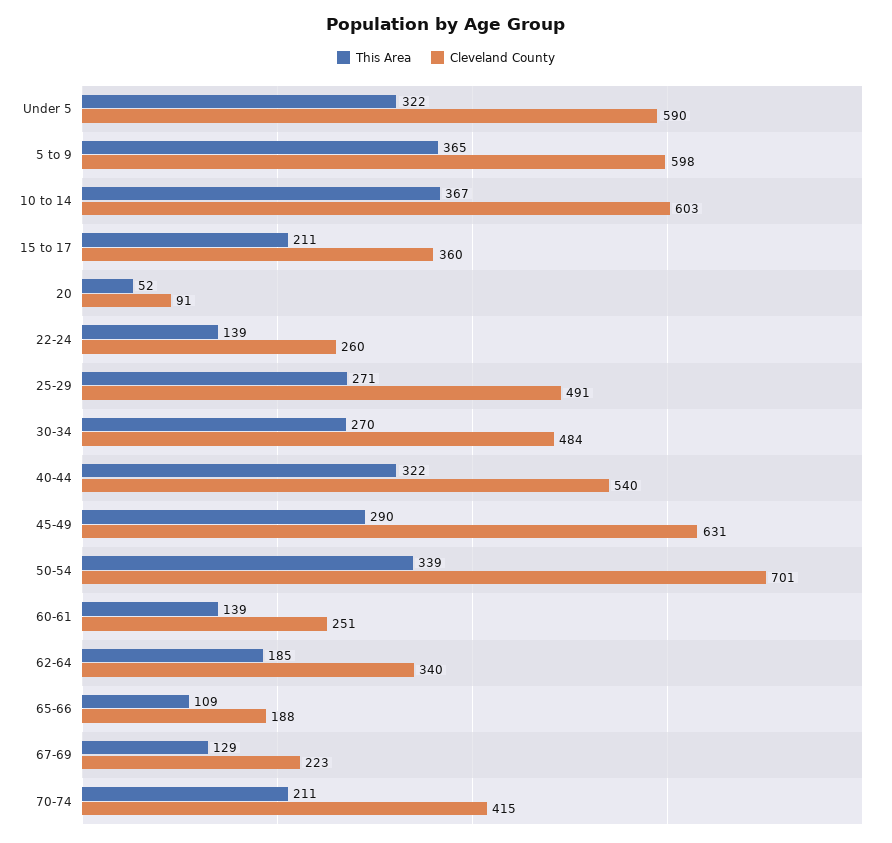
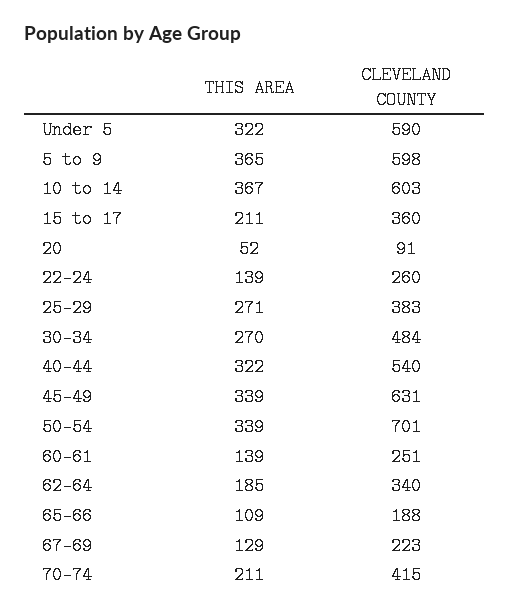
  {
    "This Area": {
      "Under 5": 322,
      "5 to 9": 365,
      "10 to 14": 367,
      "15 to 17": 211,
      "20": 52,
      "22-24": 139,
      "25-29": 271,
      "30-34": 270,
      "40-44": 322,
-     "45-49": 290,
+     "45-49": 339,
      "50-54": 339,
      "60-61": 139,
      "62-64": 185,
      "65-66": 109,
      "67-69": 129,
      "70-74": 211
    },
    "Cleveland County": {
      "Under 5": 590,
      "5 to 9": 598,
      "10 to 14": 603,
      "15 to 17": 360,
      "20": 91,
      "22-24": 260,
-     "25-29": 491,
+     "25-29": 383,
      "30-34": 484,
      "40-44": 540,
      "45-49": 631,
      "50-54": 701,
      "60-61": 251,
      "62-64": 340,
      "65-66": 188,
      "67-69": 223,
      "70-74": 415
    }
  }

